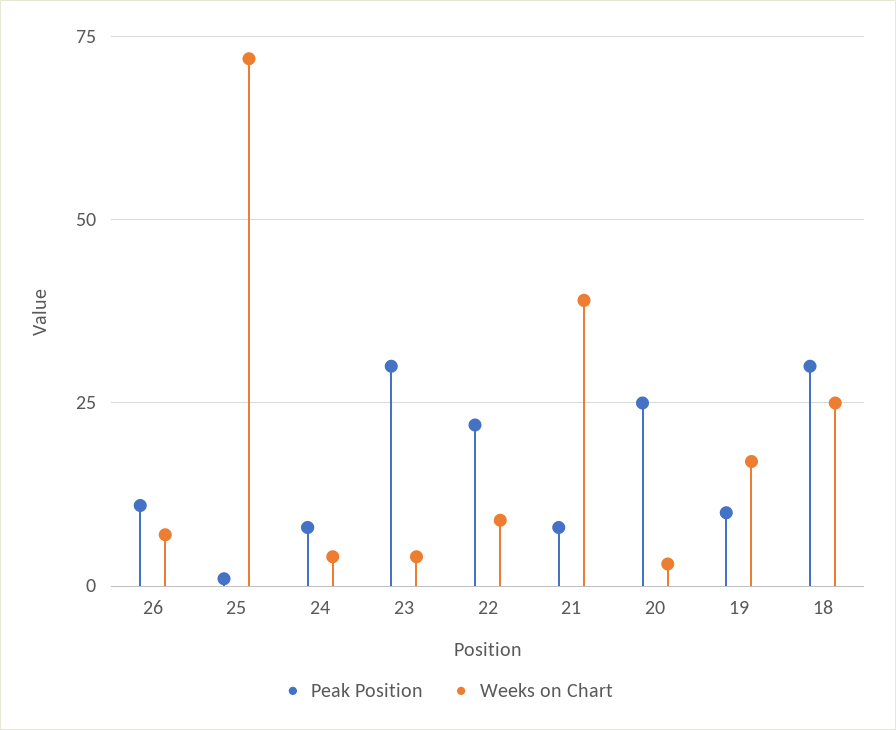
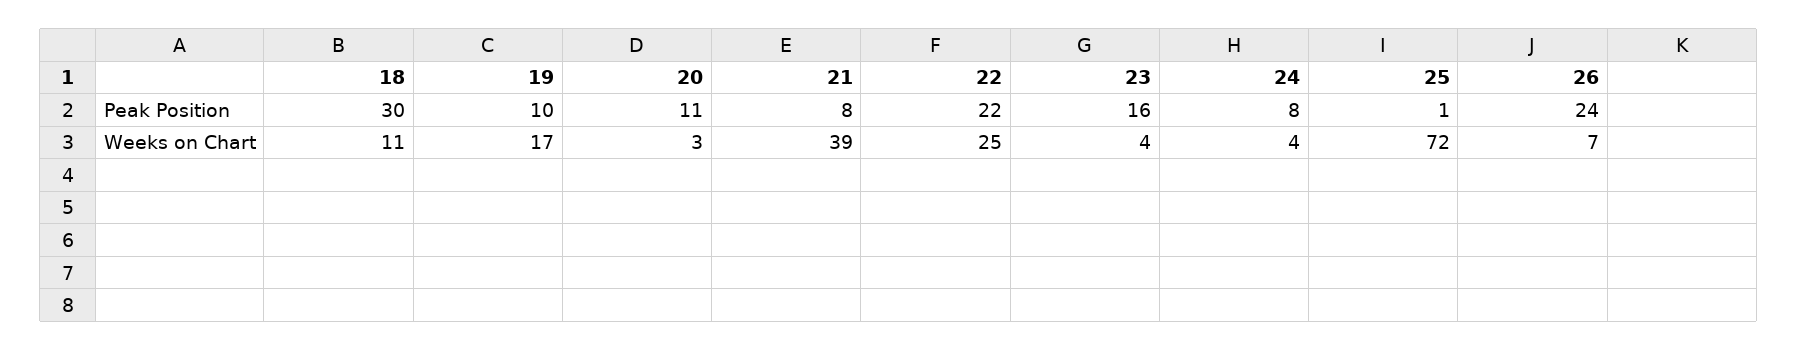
  {
    "Peak Position": {
-     "26": 10,
+     "26": 24,
      "25": 1,
      "24": 8,
-     "23": 30,
+     "23": 16,
      "22": 22,
      "21": 8,
-     "20": 25,
+     "20": 11,
      "19": 10,
      "18": 30
    },
    "Weeks on Chart": {
      "26": 7,
      "25": 72,
      "24": 4,
      "23": 4,
-     "22": 10,
+     "22": 25,
      "21": 39,
      "20": 3,
      "19": 17,
-     "18": 25
+     "18": 11
    }
  }

